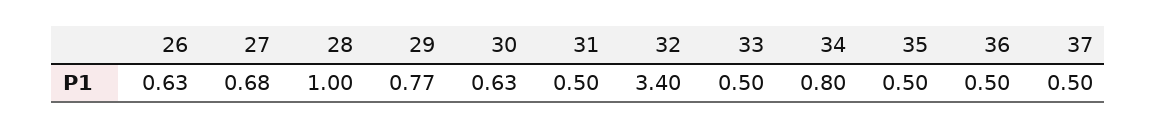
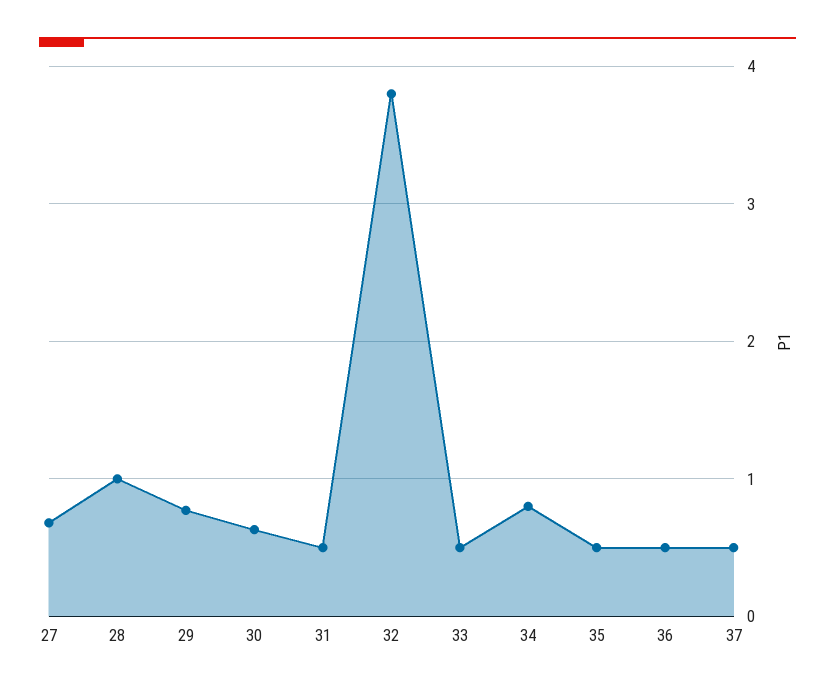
  {
-   "26": 0.63,
    "27": 0.68,
    "28": 1,
    "29": 0.77,
    "30": 0.63,
    "31": 0.5,
-   "32": 3.4,
+   "32": 3.8,
    "33": 0.5,
    "34": 0.8,
    "35": 0.5,
    "36": 0.5,
    "37": 0.5
  }

